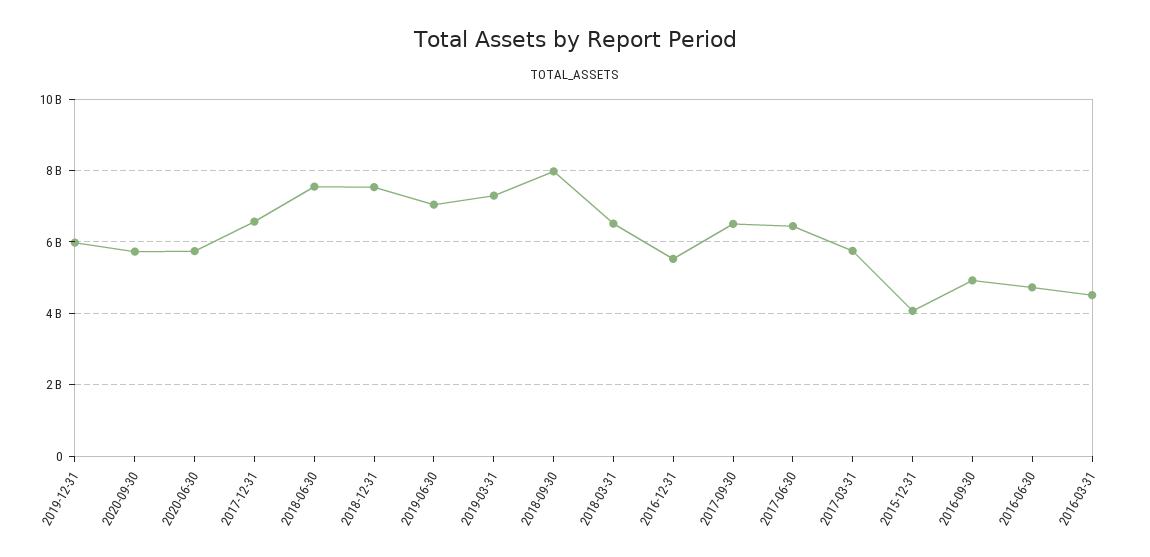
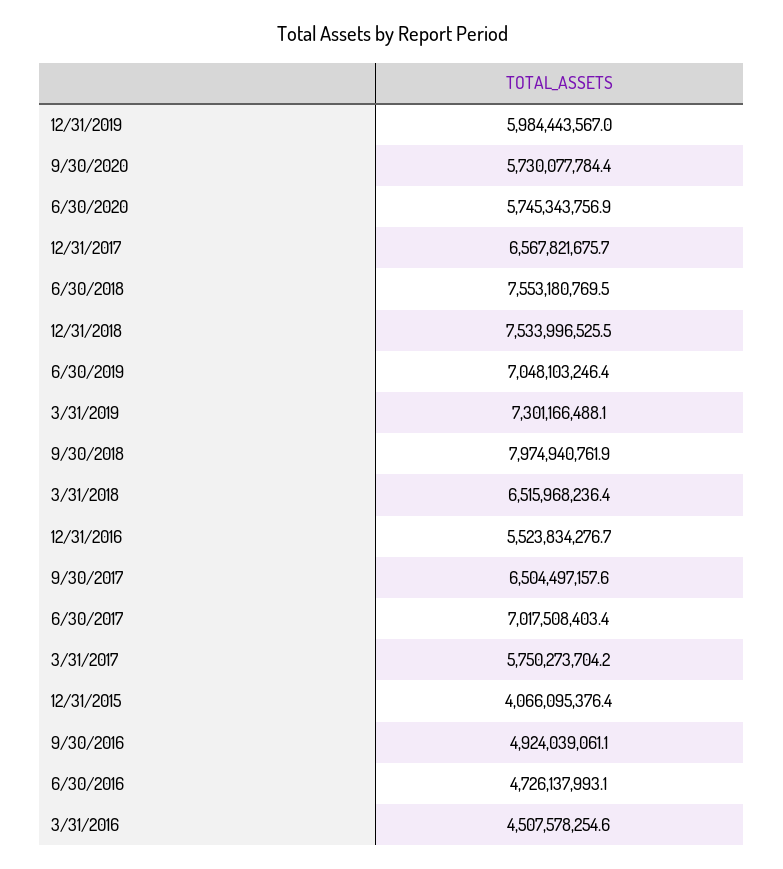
  {
    "2019-12-31": 5984443567,
    "2020-09-30": 5730077784.4,
    "2020-06-30": 5745343756.9,
    "2017-12-31": 6567821675.7,
    "2018-06-30": 7553180769.5,
    "2018-12-31": 7533996525.5,
    "2019-06-30": 7048103246.4,
    "2019-03-31": 7301166488.1,
    "2018-09-30": 7974940761.9,
    "2018-03-31": 6515968236.4,
    "2016-12-31": 5523834276.7,
    "2017-09-30": 6504497157.6,
-   "2017-06-30": 6400000000,
+   "2017-06-30": 7017508403.4,
    "2017-03-31": 5750273704.2,
    "2015-12-31": 4066095376.4,
    "2016-09-30": 4924039061.1,
    "2016-06-30": 4726137993.1,
    "2016-03-31": 4507578254.6
  }

